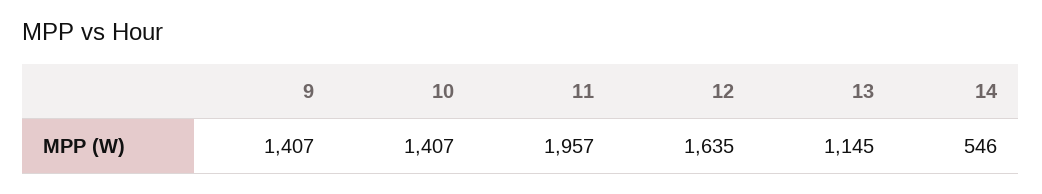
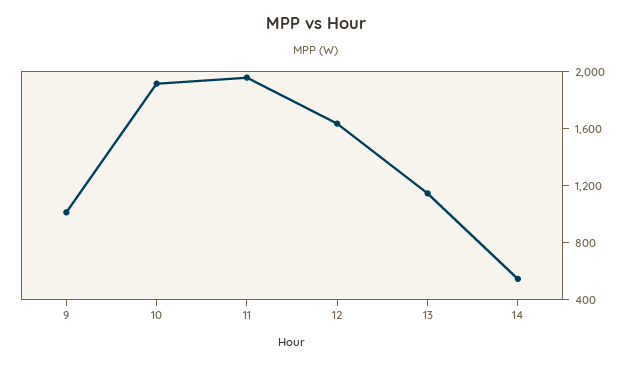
  {
-   "9": 1407,
+   "9": 1000,
-   "10": 1407,
+   "10": 1900,
    "11": 1957,
    "12": 1635,
    "13": 1145,
    "14": 546
  }

